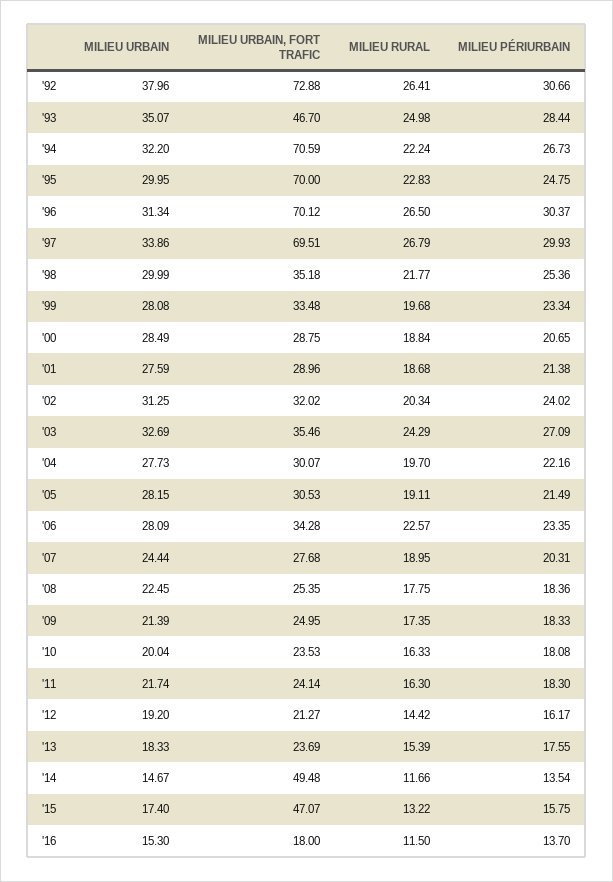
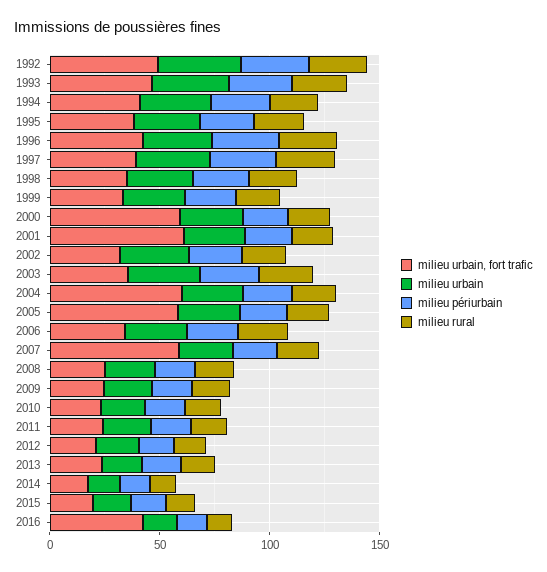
  {
    "MILIEU URBAIN": {
      "'92": 37.96,
      "'93": 35.07,
      "'94": 32.2,
      "'95": 29.95,
      "'96": 31.34,
      "'97": 33.86,
      "'98": 29.99,
      "'99": 28.08,
      "'00": 28.49,
      "'01": 27.59,
      "'02": 31.25,
      "'03": 32.69,
      "'04": 27.73,
      "'05": 28.15,
      "'06": 28.09,
      "'07": 24.44,
      "'08": 22.45,
      "'09": 21.39,
      "'10": 20.04,
      "'11": 21.74,
      "'12": 19.2,
      "'13": 18.33,
      "'14": 14.67,
      "'15": 17.4,
      "'16": 15.3
    },
    "MILIEU URBAIN, FORT TRAFIC": {
-     "'92": 72.88,
+     "'92": 50,
      "'93": 46.7,
-     "'94": 70.59,
+     "'94": 40,
-     "'95": 70,
+     "'95": 40,
-     "'96": 70.12,
+     "'96": 40,
-     "'97": 69.51,
+     "'97": 40,
      "'98": 35.18,
      "'99": 33.48,
-     "'00": 28.75,
+     "'00": 60,
-     "'01": 28.96,
+     "'01": 60,
      "'02": 32.02,
      "'03": 35.46,
-     "'04": 30.07,
+     "'04": 60,
-     "'05": 30.53,
+     "'05": 60,
      "'06": 34.28,
-     "'07": 27.68,
+     "'07": 60,
      "'08": 25.35,
      "'09": 24.95,
      "'10": 23.53,
      "'11": 24.14,
      "'12": 21.27,
      "'13": 23.69,
-     "'14": 49.48,
+     "'14": 20,
-     "'15": 47.07,
+     "'15": 20,
-     "'16": 18
+     "'16": 40
    },
    "MILIEU RURAL": {
      "'92": 26.41,
      "'93": 24.98,
      "'94": 22.24,
      "'95": 22.83,
      "'96": 26.5,
      "'97": 26.79,
      "'98": 21.77,
      "'99": 19.68,
      "'00": 18.84,
      "'01": 18.68,
      "'02": 20.34,
      "'03": 24.29,
      "'04": 19.7,
      "'05": 19.11,
      "'06": 22.57,
      "'07": 18.95,
      "'08": 17.75,
      "'09": 17.35,
      "'10": 16.33,
      "'11": 16.3,
      "'12": 14.42,
      "'13": 15.39,
      "'14": 11.66,
      "'15": 13.22,
      "'16": 11.5
    },
    "MILIEU PÉRIURBAIN": {
      "'92": 30.66,
      "'93": 28.44,
      "'94": 26.73,
      "'95": 24.75,
      "'96": 30.37,
      "'97": 29.93,
      "'98": 25.36,
      "'99": 23.34,
      "'00": 20.65,
      "'01": 21.38,
      "'02": 24.02,
      "'03": 27.09,
      "'04": 22.16,
      "'05": 21.49,
      "'06": 23.35,
      "'07": 20.31,
      "'08": 18.36,
      "'09": 18.33,
      "'10": 18.08,
      "'11": 18.3,
      "'12": 16.17,
      "'13": 17.55,
      "'14": 13.54,
      "'15": 15.75,
      "'16": 13.7
    }
  }

